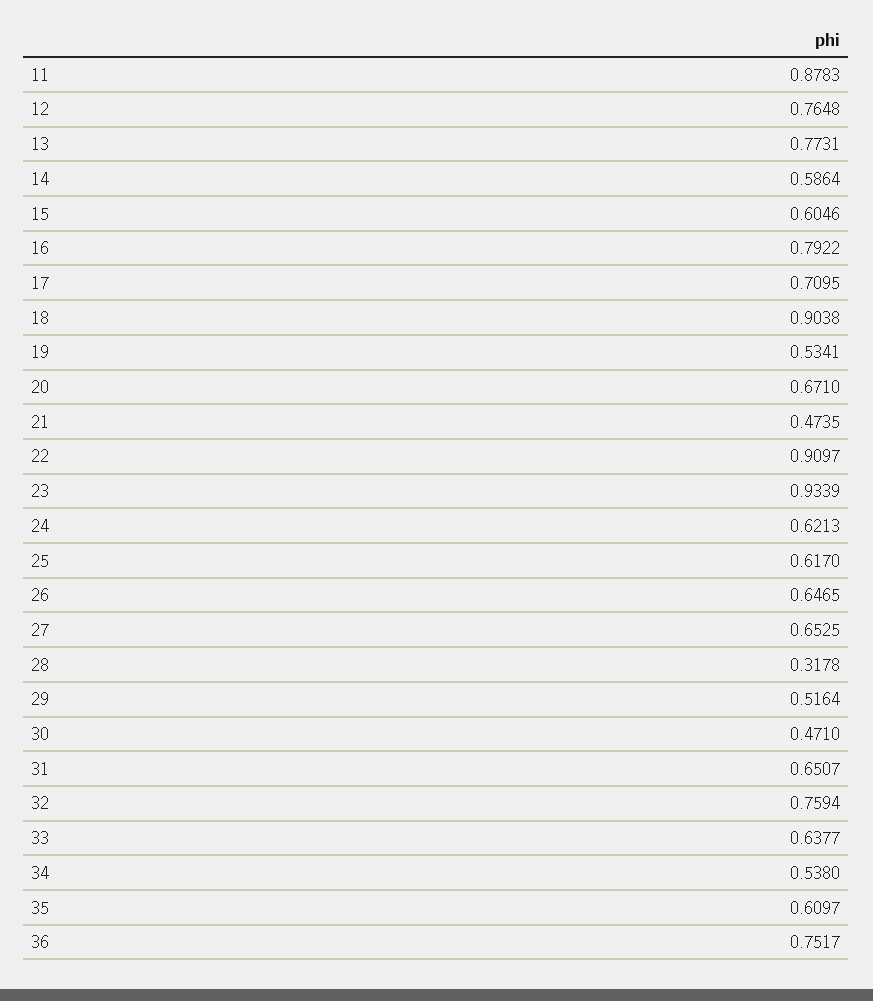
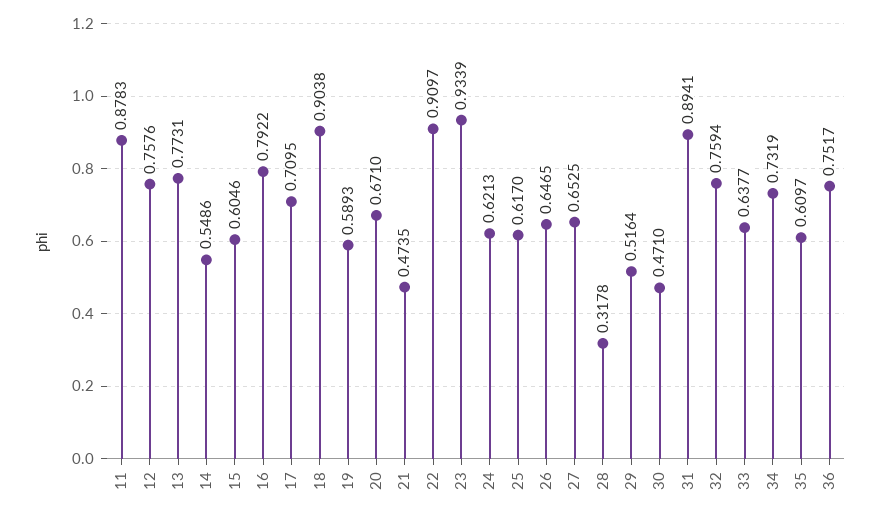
  {
    "11": 0.8783,
-   "12": 0.7648,
+   "12": 0.7576,
    "13": 0.7731,
-   "14": 0.5864,
+   "14": 0.5486,
    "15": 0.6046,
    "16": 0.7922,
    "17": 0.7095,
    "18": 0.9038,
-   "19": 0.5341,
+   "19": 0.5893,
    "20": 0.671,
    "21": 0.4735,
    "22": 0.9097,
    "23": 0.9339,
    "24": 0.6213,
    "25": 0.617,
    "26": 0.6465,
    "27": 0.6525,
    "28": 0.3178,
    "29": 0.5164,
    "30": 0.471,
-   "31": 0.6507,
+   "31": 0.8941,
    "32": 0.7594,
    "33": 0.6377,
-   "34": 0.538,
+   "34": 0.7319,
    "35": 0.6097,
    "36": 0.7517
  }

